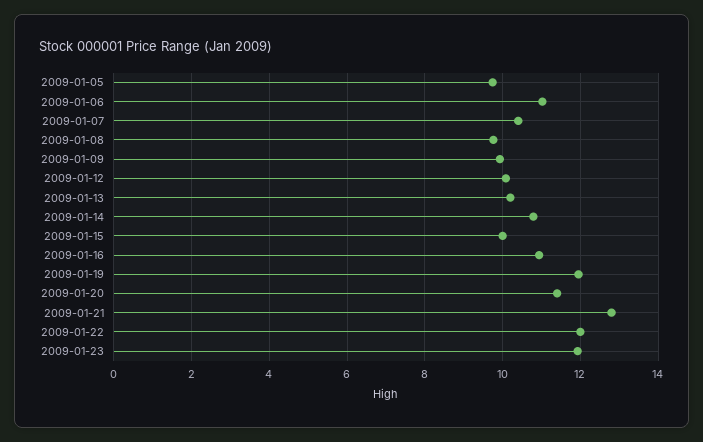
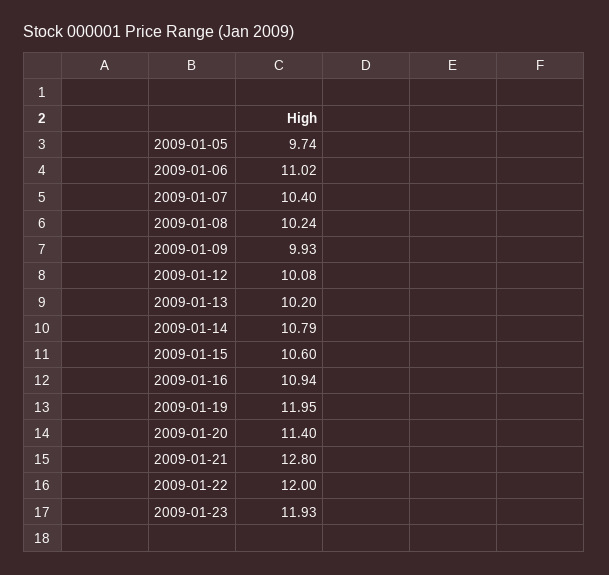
  {
    "2009-01-05": 9.74,
    "2009-01-06": 11.02,
    "2009-01-07": 10.4,
-   "2009-01-08": 9.8,
+   "2009-01-08": 10.24,
    "2009-01-09": 9.93,
    "2009-01-12": 10.08,
    "2009-01-13": 10.2,
    "2009-01-14": 10.79,
-   "2009-01-15": 10,
+   "2009-01-15": 10.6,
    "2009-01-16": 10.94,
    "2009-01-19": 11.95,
    "2009-01-20": 11.4,
    "2009-01-21": 12.8,
    "2009-01-22": 12,
    "2009-01-23": 11.93
  }

